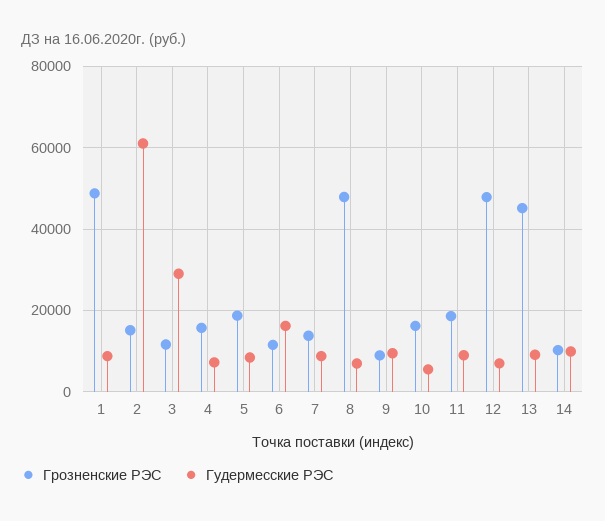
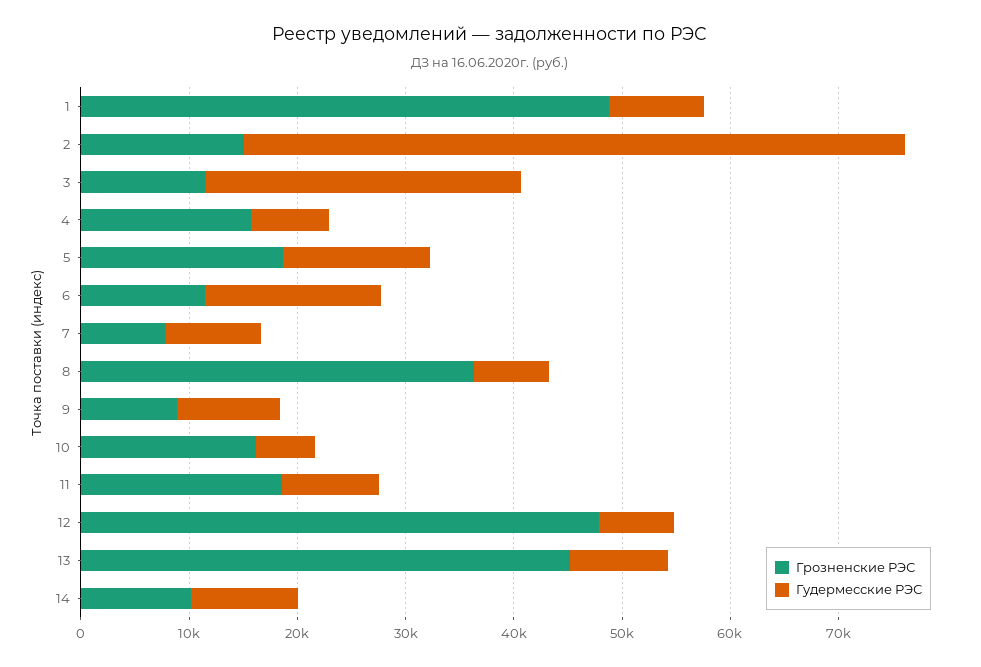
  {
    "Грозненские РЭС": {
      "1": 48000,
      "2": 16000,
      "3": 12000,
      "4": 16000,
      "5": 18000,
      "6": 12000,
-     "7": 14000,
+     "7": 8000,
-     "8": 48000,
+     "8": 36000,
      "9": 8000,
      "10": 16000,
      "11": 18000,
      "12": 48000,
      "13": 46000,
      "14": 10000
    },
    "Гудермесские РЭС": {
      "1": 8000,
      "2": 62000,
      "3": 30000,
      "4": 8000,
-     "5": 8000,
+     "5": 14000,
      "6": 16000,
      "7": 8000,
      "8": 6000,
      "9": 10000,
      "10": 6000,
      "11": 8000,
      "12": 6000,
      "13": 10000,
      "14": 10000
    }
  }

